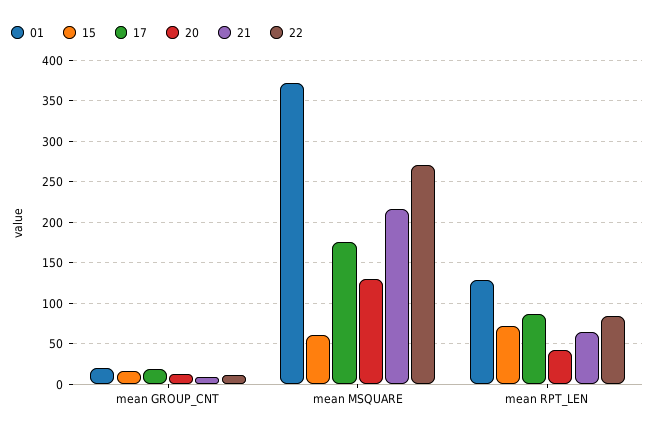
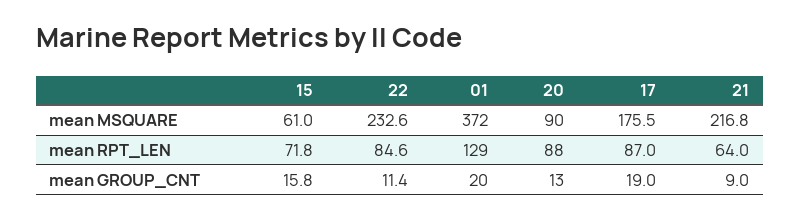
  {
    "01": {
      "mean GROUP_CNT": 20,
      "mean MSQUARE": 372,
      "mean RPT_LEN": 129
    },
    "15": {
      "mean GROUP_CNT": 15.8,
      "mean MSQUARE": 61,
      "mean RPT_LEN": 71.8
    },
    "17": {
      "mean GROUP_CNT": 19,
      "mean MSQUARE": 175.5,
      "mean RPT_LEN": 87
    },
    "20": {
      "mean GROUP_CNT": 13,
-     "mean MSQUARE": 130,
+     "mean MSQUARE": 90,
-     "mean RPT_LEN": 40
+     "mean RPT_LEN": 88
    },
    "21": {
      "mean GROUP_CNT": 9,
      "mean MSQUARE": 216.8,
      "mean RPT_LEN": 64
    },
    "22": {
      "mean GROUP_CNT": 11.4,
-     "mean MSQUARE": 270,
+     "mean MSQUARE": 232.6,
      "mean RPT_LEN": 84.6
    }
  }

